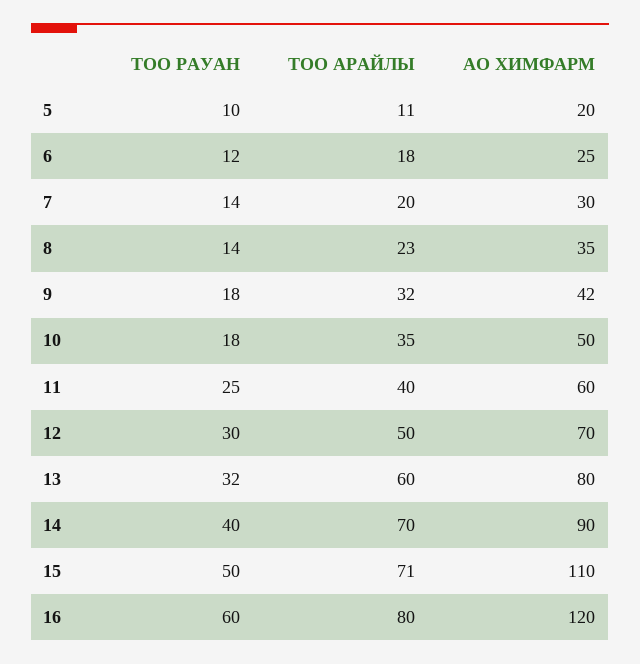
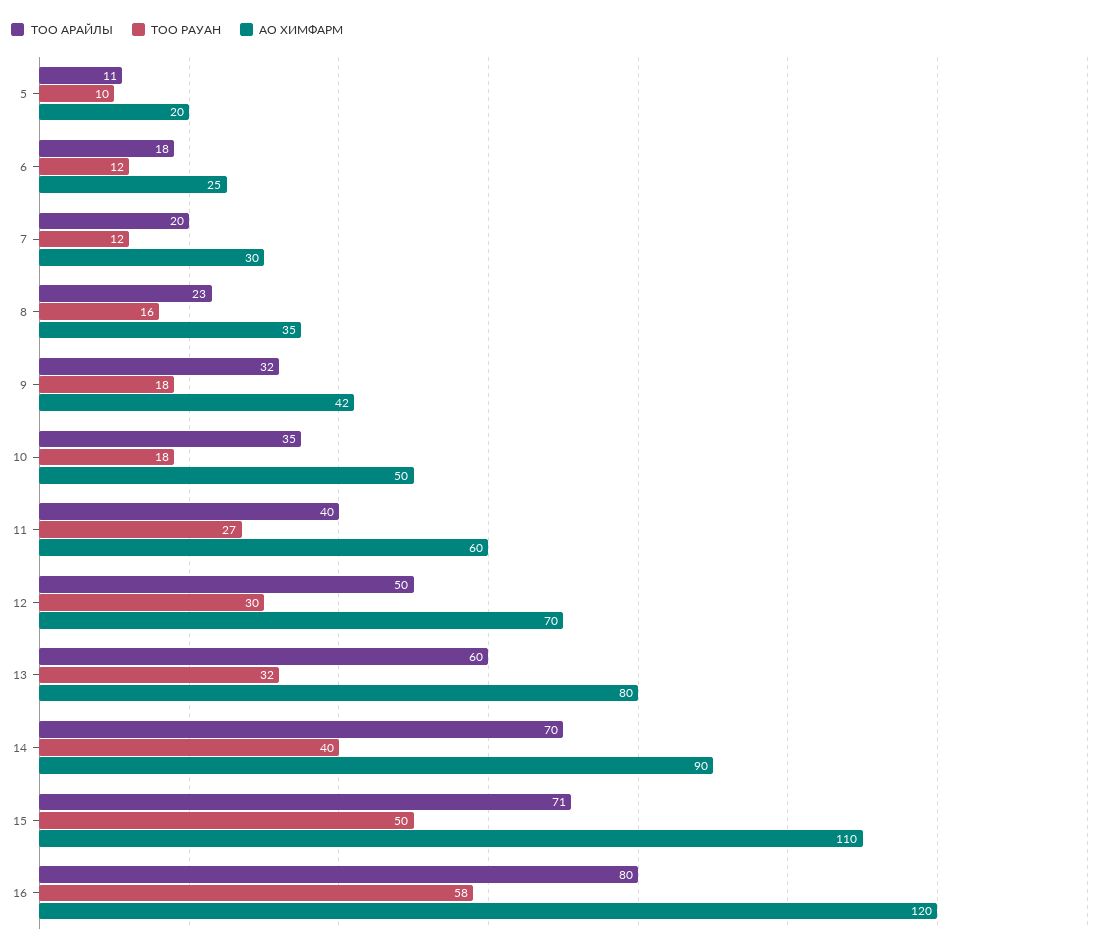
  {
    "ТОО РАУАН": {
      "5": 10,
      "6": 12,
-     "7": 14,
+     "7": 12,
-     "8": 14,
+     "8": 16,
      "9": 18,
      "10": 18,
-     "11": 25,
+     "11": 27,
      "12": 30,
      "13": 32,
      "14": 40,
      "15": 50,
-     "16": 60
+     "16": 58
    },
    "ТОО АРАЙЛЫ": {
      "5": 11,
      "6": 18,
      "7": 20,
      "8": 23,
      "9": 32,
      "10": 35,
      "11": 40,
      "12": 50,
      "13": 60,
      "14": 70,
      "15": 71,
      "16": 80
    },
    "АО ХИМФАРМ": {
      "5": 20,
      "6": 25,
      "7": 30,
      "8": 35,
      "9": 42,
      "10": 50,
      "11": 60,
      "12": 70,
      "13": 80,
      "14": 90,
      "15": 110,
      "16": 120
    }
  }

